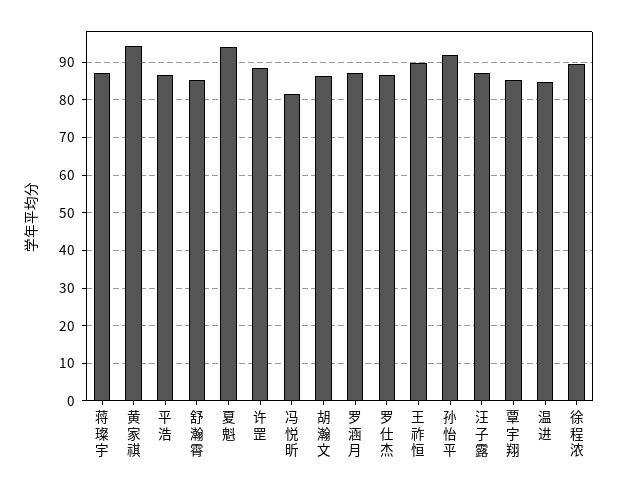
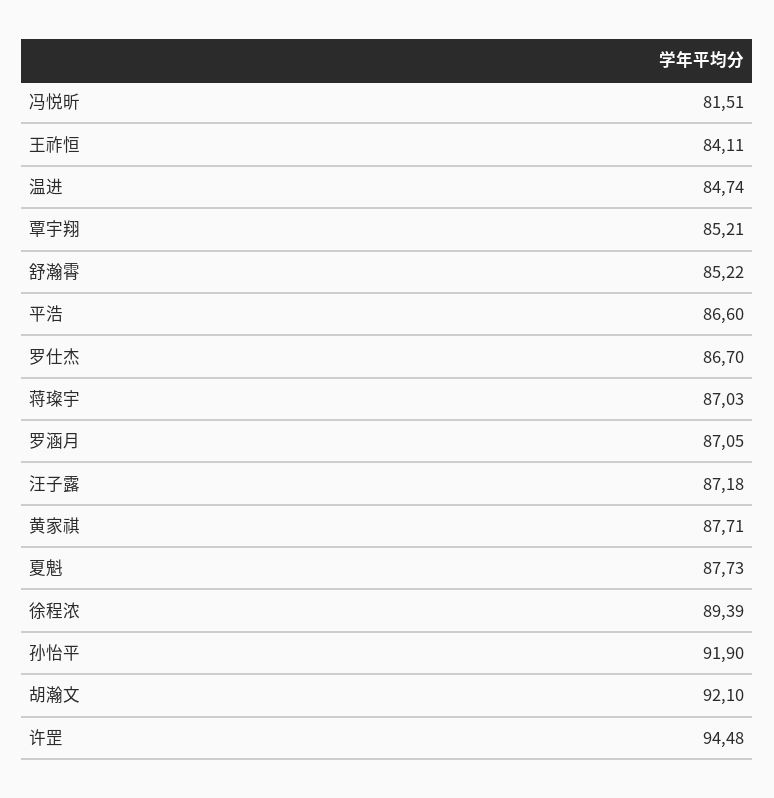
  {
    "蒋璨宇": 87.03,
-   "黄家祺": 94,
+   "黄家祺": 87.71,
    "平浩": 86.6,
    "舒瀚霄": 85.22,
-   "夏魁": 94,
+   "夏魁": 87.73,
-   "许罡": 88,
+   "许罡": 94.48,
    "冯悦昕": 81.51,
-   "胡瀚文": 86,
+   "胡瀚文": 92.1,
    "罗涵月": 87.05,
    "罗仕杰": 86.7,
-   "王祚恒": 90,
+   "王祚恒": 84.11,
    "孙怡平": 91.9,
    "汪子露": 87.18,
    "覃宇翔": 85.21,
    "温进": 84.74,
    "徐程浓": 89.39
  }

